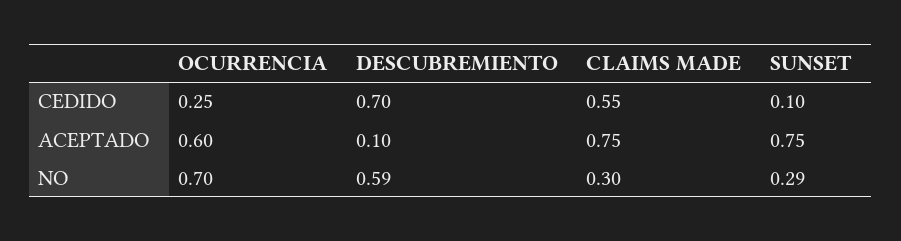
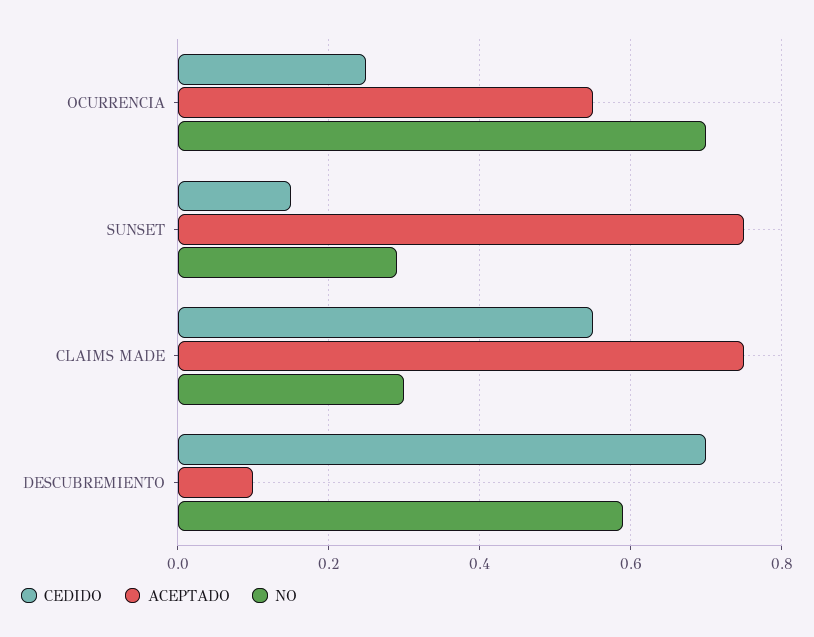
  {
    "CEDIDO": {
      "OCURRENCIA": 0.25,
      "DESCUBREMIENTO": 0.7,
      "CLAIMS MADE": 0.55,
-     "SUNSET": 0.1
+     "SUNSET": 0.15
    },
    "ACEPTADO": {
-     "OCURRENCIA": 0.6,
+     "OCURRENCIA": 0.55,
      "DESCUBREMIENTO": 0.1,
      "CLAIMS MADE": 0.75,
      "SUNSET": 0.75
    },
    "NO": {
      "OCURRENCIA": 0.7,
      "DESCUBREMIENTO": 0.59,
      "CLAIMS MADE": 0.3,
      "SUNSET": 0.29
    }
  }

